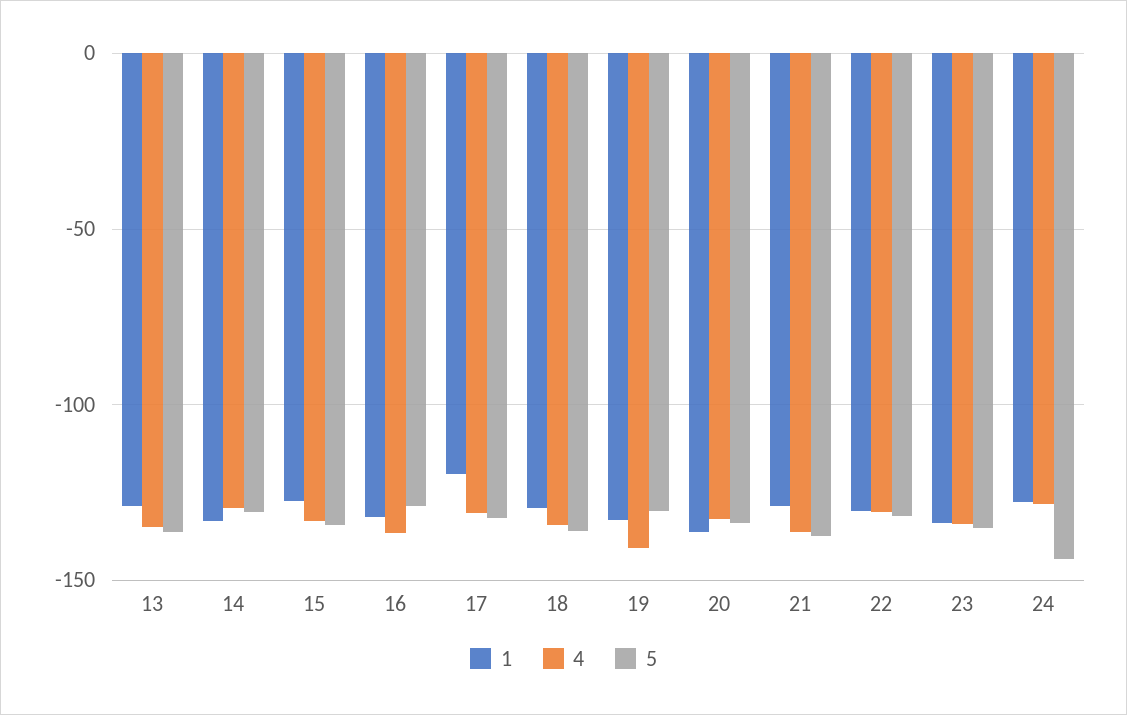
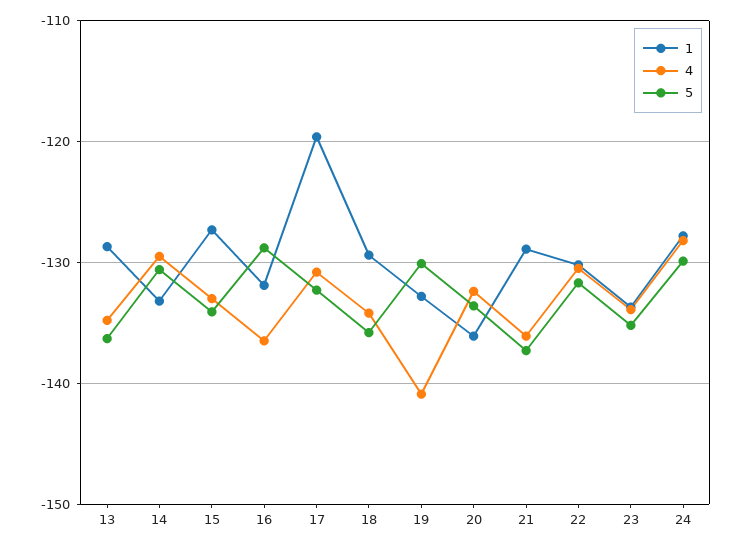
  {
    "1": {
      "13": -129,
      "14": -133,
      "15": -127,
      "16": -132,
      "17": -120,
      "18": -129,
      "19": -133,
      "20": -136,
      "21": -129,
      "22": -130,
      "23": -134,
      "24": -128
    },
    "4": {
      "13": -135,
      "14": -130,
      "15": -133,
      "16": -137,
      "17": -131,
      "18": -134,
      "19": -141,
      "20": -132,
      "21": -136,
      "22": -131,
      "23": -134,
      "24": -128
    },
    "5": {
      "13": -136,
      "14": -131,
      "15": -134,
      "16": -129,
      "17": -132,
      "18": -136,
      "19": -130,
      "20": -134,
      "21": -137,
      "22": -132,
      "23": -135,
-     "24": -145
+     "24": -130
    }
  }

